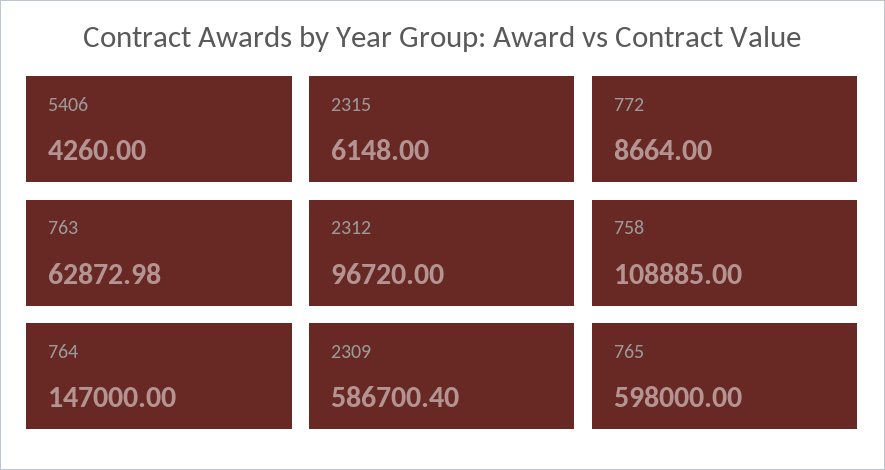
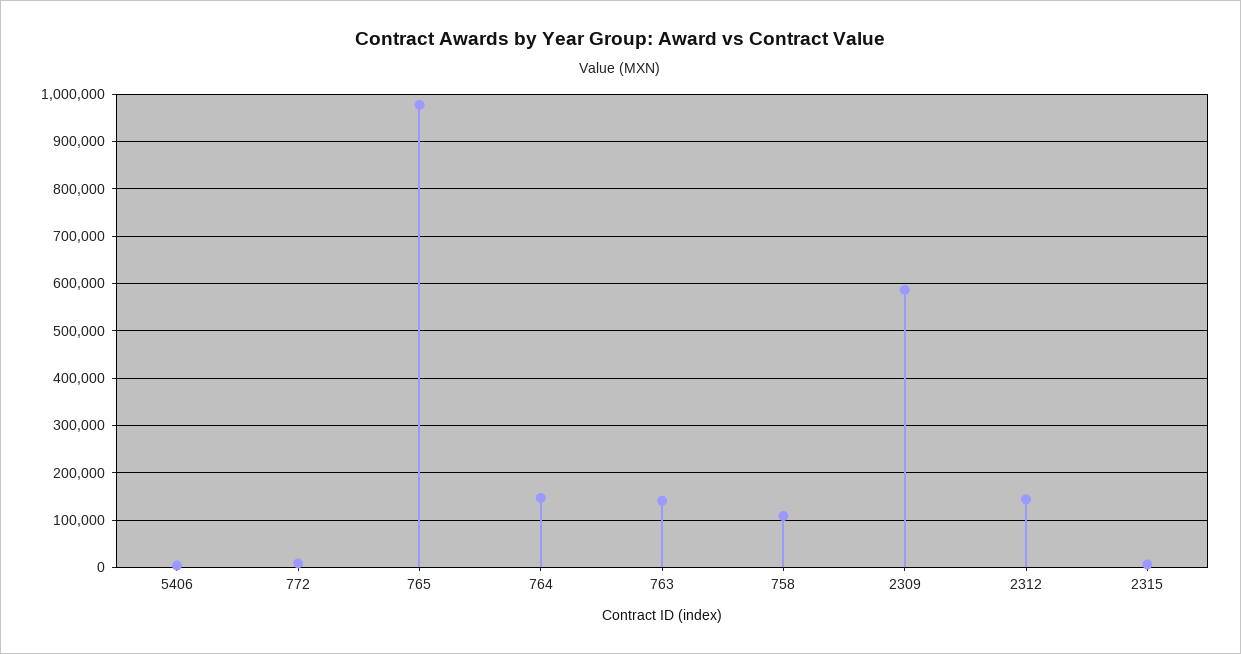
  {
    "5406": 4260,
    "2315": 6148,
    "772": 8664,
-   "763": 62872.98,
+   "763": 140000,
-   "2312": 96720,
+   "2312": 140000,
    "758": 108885,
    "764": 147000,
    "2309": 586700.4,
-   "765": 598000
+   "765": 980000
  }

